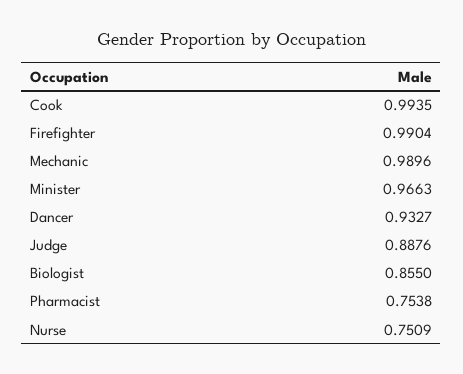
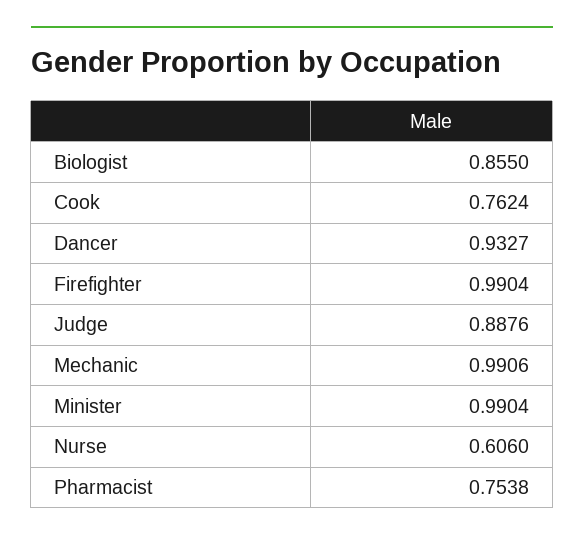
  {
-   "Cook": 0.9935,
+   "Cook": 0.7624,
    "Firefighter": 0.9904,
-   "Mechanic": 0.9896,
+   "Mechanic": 0.9906,
-   "Minister": 0.9663,
+   "Minister": 0.9904,
    "Dancer": 0.9327,
    "Judge": 0.8876,
    "Biologist": 0.855,
    "Pharmacist": 0.7538,
-   "Nurse": 0.7509
+   "Nurse": 0.606
  }

